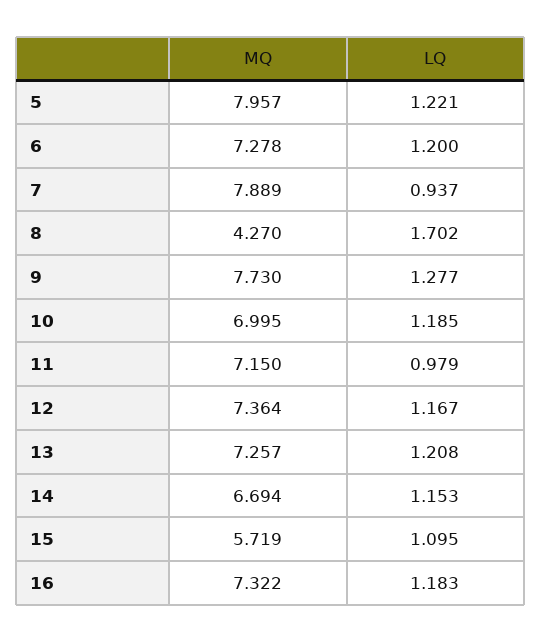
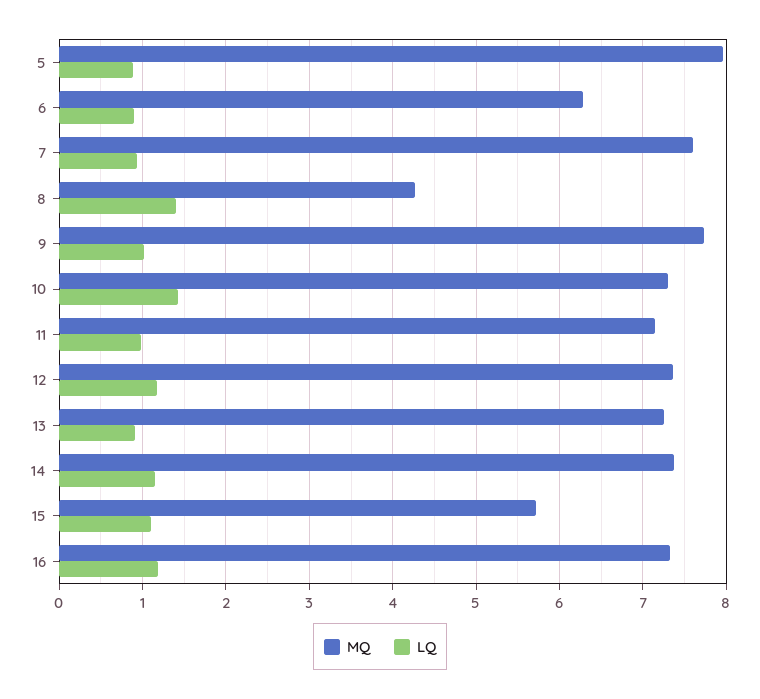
  {
    "MQ": {
      "5": 7.957,
-     "6": 7.278,
+     "6": 6.3,
-     "7": 7.889,
+     "7": 7.6,
      "8": 4.27,
      "9": 7.73,
-     "10": 6.995,
+     "10": 7.3,
      "11": 7.15,
      "12": 7.364,
      "13": 7.257,
-     "14": 6.694,
+     "14": 7.4,
      "15": 5.719,
      "16": 7.322
    },
    "LQ": {
-     "5": 1.221,
+     "5": 0.9,
-     "6": 1.2,
+     "6": 0.9,
      "7": 0.937,
-     "8": 1.702,
+     "8": 1.4,
-     "9": 1.277,
+     "9": 1,
-     "10": 1.185,
+     "10": 1.4,
      "11": 0.979,
      "12": 1.167,
-     "13": 1.208,
+     "13": 0.9,
      "14": 1.153,
      "15": 1.095,
      "16": 1.183
    }
  }

